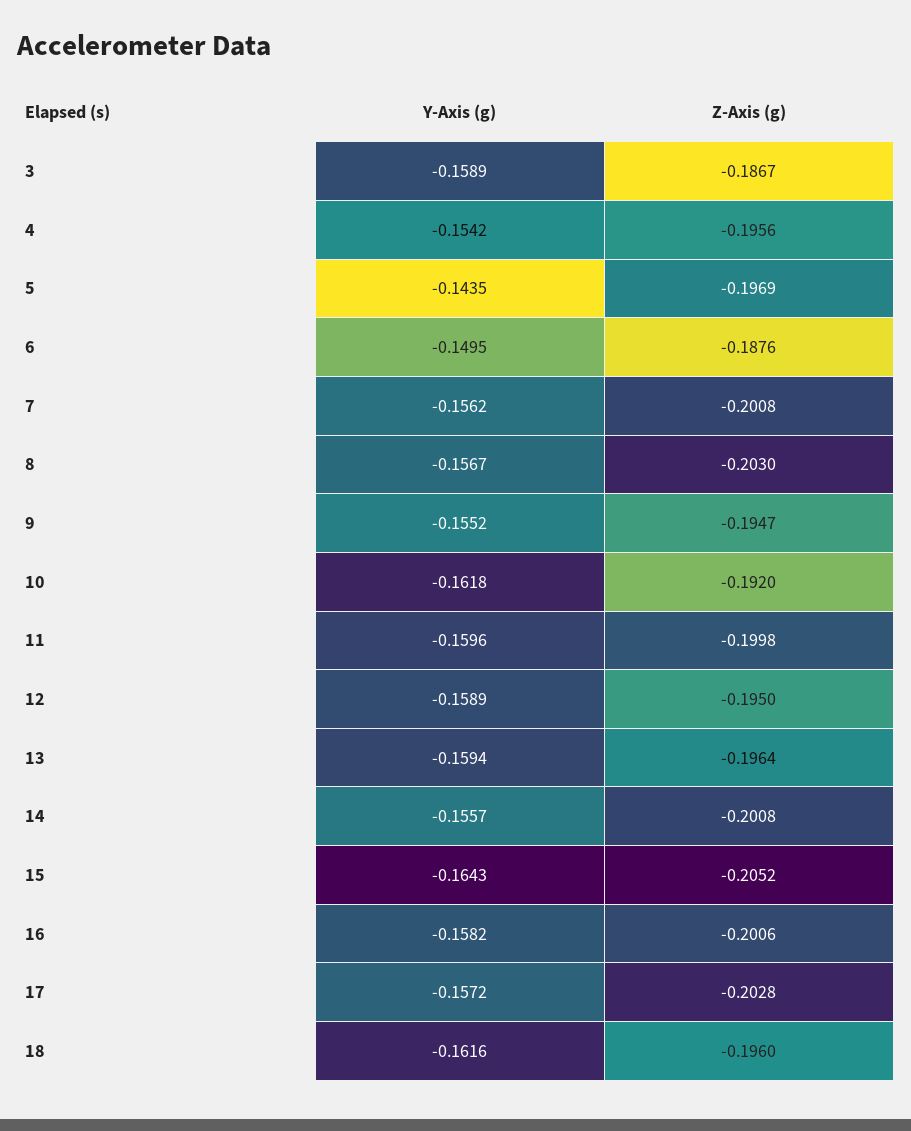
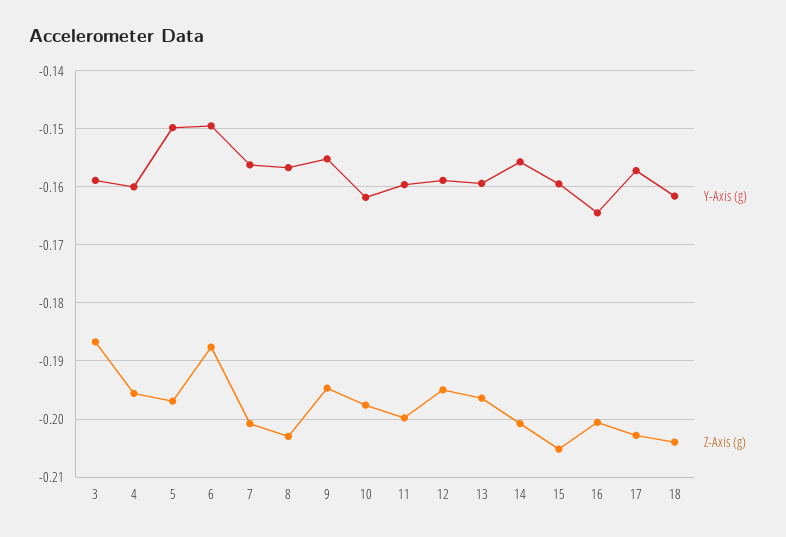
  {
    "Y-Axis (g)": {
      "3": -0.1589,
-     "4": -0.1542,
+     "4": -0.16,
-     "5": -0.1435,
+     "5": -0.15,
      "6": -0.1495,
      "7": -0.1562,
      "8": -0.1567,
      "9": -0.1552,
      "10": -0.1618,
      "11": -0.1596,
      "12": -0.1589,
      "13": -0.1594,
      "14": -0.1557,
-     "15": -0.1643,
+     "15": -0.16,
-     "16": -0.1582,
+     "16": -0.164,
      "17": -0.1572,
      "18": -0.1616
    },
    "Z-Axis (g)": {
      "3": -0.1867,
      "4": -0.1956,
      "5": -0.1969,
      "6": -0.1876,
      "7": -0.2008,
      "8": -0.203,
      "9": -0.1947,
-     "10": -0.192,
+     "10": -0.198,
      "11": -0.1998,
      "12": -0.195,
      "13": -0.1964,
      "14": -0.2008,
      "15": -0.2052,
      "16": -0.2006,
      "17": -0.2028,
-     "18": -0.196
+     "18": -0.204
    }
  }

